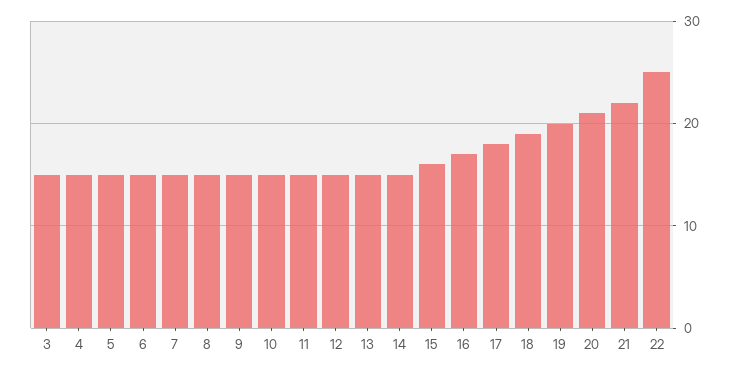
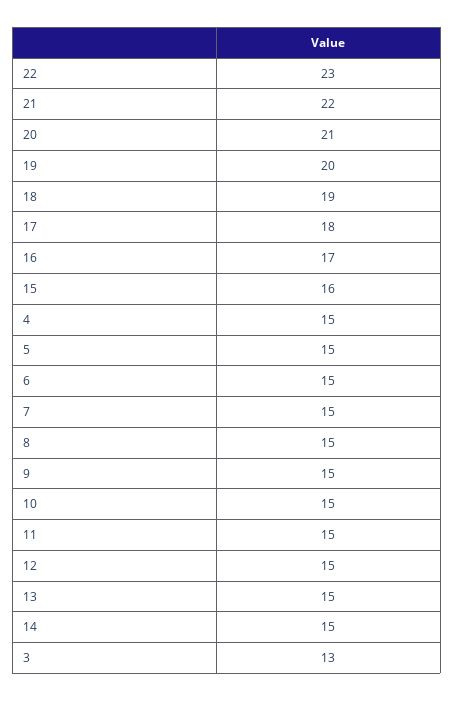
  {
-   "3": 15,
+   "3": 13,
    "4": 15,
    "5": 15,
    "6": 15,
    "7": 15,
    "8": 15,
    "9": 15,
    "10": 15,
    "11": 15,
    "12": 15,
    "13": 15,
    "14": 15,
    "15": 16,
    "16": 17,
    "17": 18,
    "18": 19,
    "19": 20,
    "20": 21,
    "21": 22,
-   "22": 25
+   "22": 23
  }

